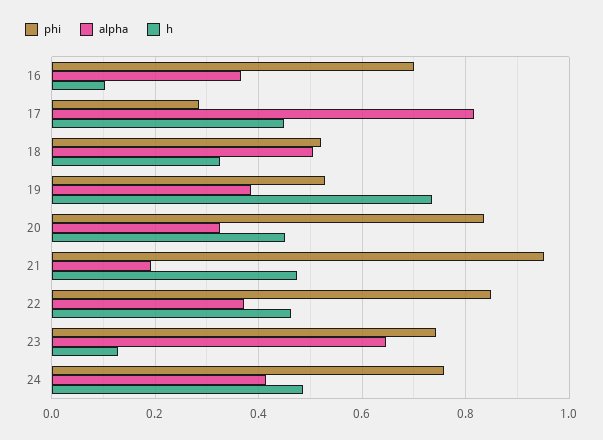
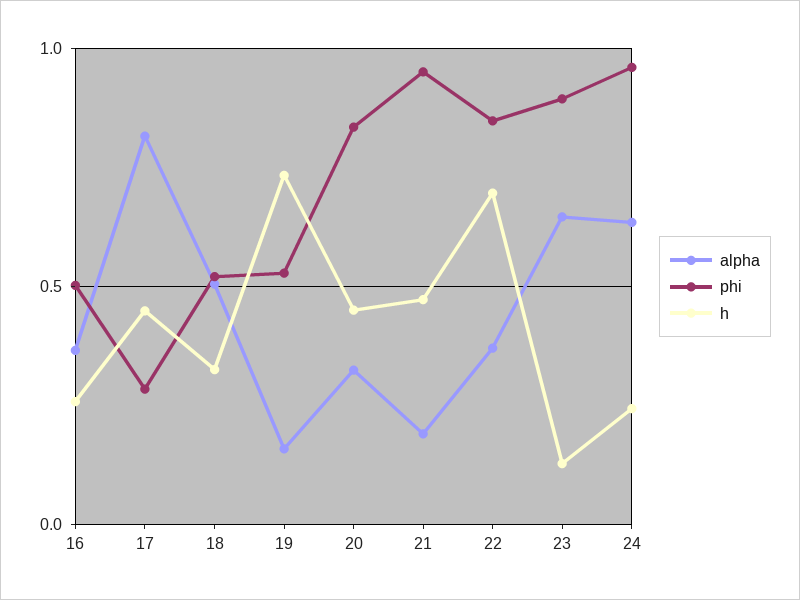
  {
    "phi": {
-     "16": 0.7,
+     "16": 0.5,
      "17": 0.28,
      "18": 0.52,
      "19": 0.52,
      "20": 0.84,
      "21": 0.96,
      "22": 0.84,
-     "23": 0.74,
+     "23": 0.9,
-     "24": 0.76
+     "24": 0.95
    },
    "alpha": {
      "16": 0.36,
      "17": 0.82,
      "18": 0.5,
-     "19": 0.38,
+     "19": 0.15,
      "20": 0.32,
      "21": 0.2,
      "22": 0.38,
      "23": 0.64,
-     "24": 0.42
+     "24": 0.65
    },
    "h": {
-     "16": 0.1,
+     "16": 0.25,
      "17": 0.44,
      "18": 0.32,
      "19": 0.74,
      "20": 0.46,
      "21": 0.48,
-     "22": 0.46,
+     "22": 0.7,
      "23": 0.12,
-     "24": 0.48
+     "24": 0.25
    }
  }

